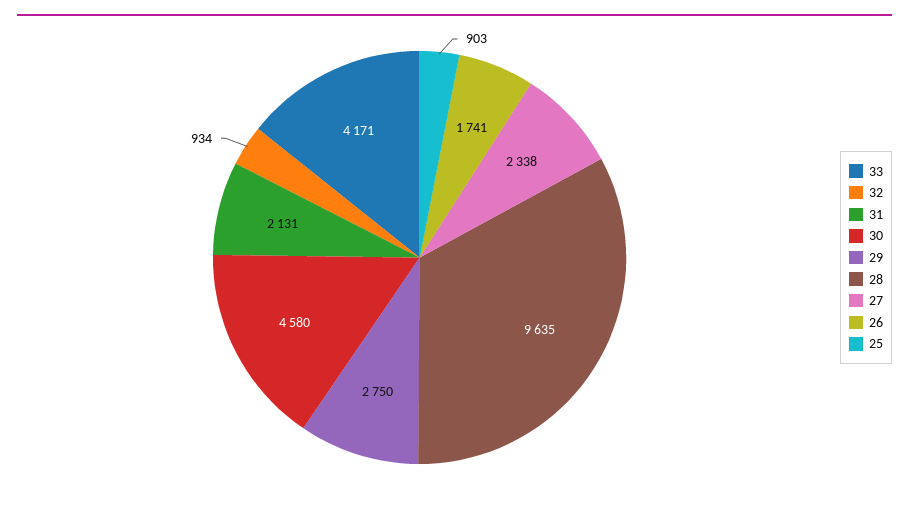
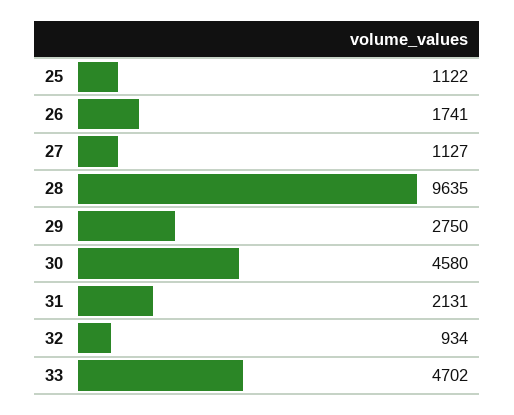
  {
-   "33": 4171,
+   "33": 4702,
    "32": 934,
    "31": 2131,
    "30": 4580,
    "29": 2750,
    "28": 9635,
-   "27": 2338,
+   "27": 1127,
    "26": 1741,
-   "25": 903
+   "25": 1122
  }

